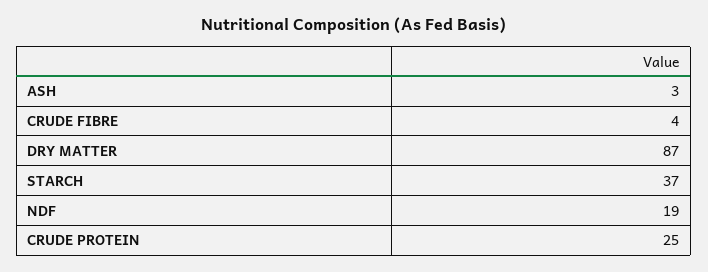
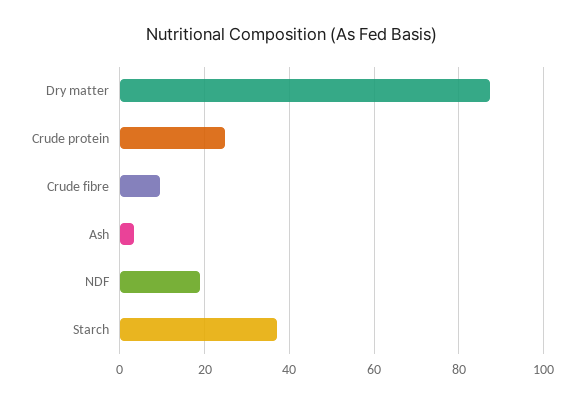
  {
    "ASH": 3,
-   "CRUDE FIBRE": 4,
+   "CRUDE FIBRE": 10,
    "DRY MATTER": 87,
    "STARCH": 37,
    "NDF": 19,
    "CRUDE PROTEIN": 25
  }

